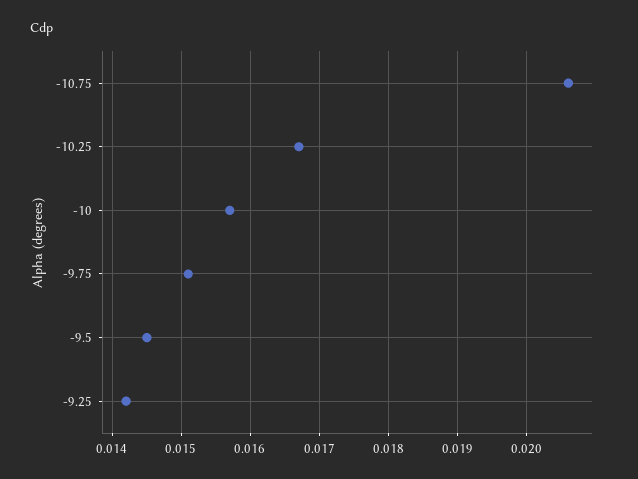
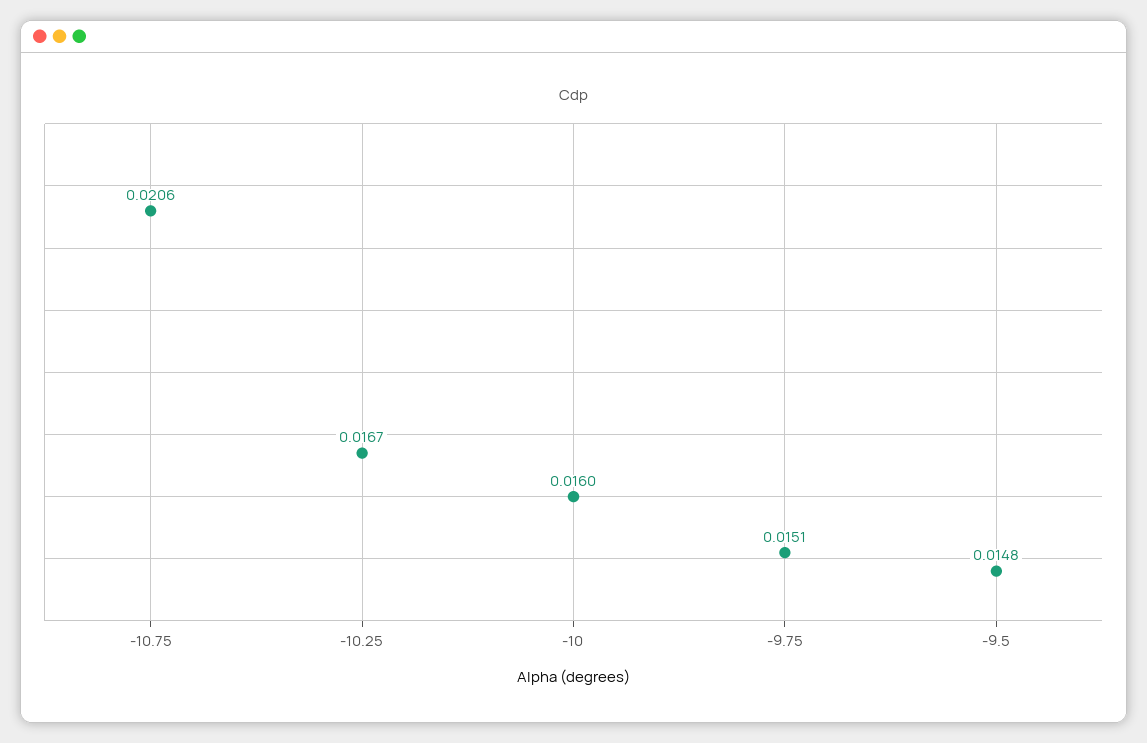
  {
    "-10.75": 0.0206,
    "-10.25": 0.0167,
-   "-10": 0.0157,
+   "-10": 0.016,
    "-9.75": 0.0151,
-   "-9.5": 0.0145,
+   "-9.5": 0.0148
-   "-9.25": 0.0142
  }

